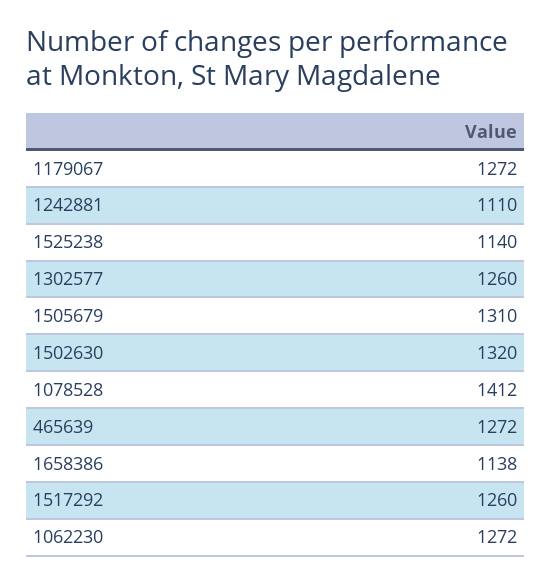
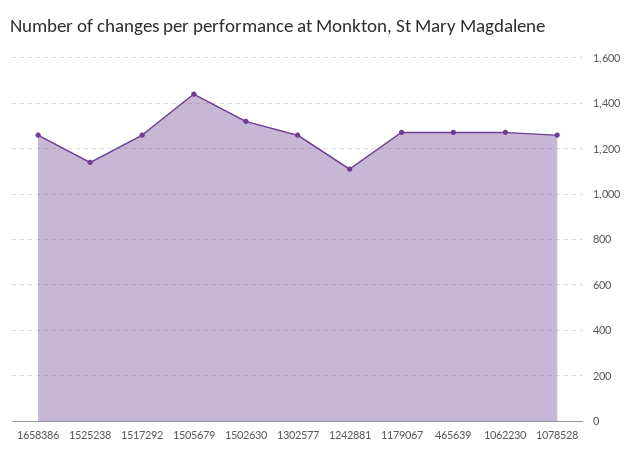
  {
    "1179067": 1272,
    "1242881": 1110,
    "1525238": 1140,
    "1302577": 1260,
-   "1505679": 1310,
+   "1505679": 1450,
    "1502630": 1320,
-   "1078528": 1412,
+   "1078528": 1250,
    "465639": 1272,
-   "1658386": 1138,
+   "1658386": 1250,
    "1517292": 1260,
    "1062230": 1272
  }

